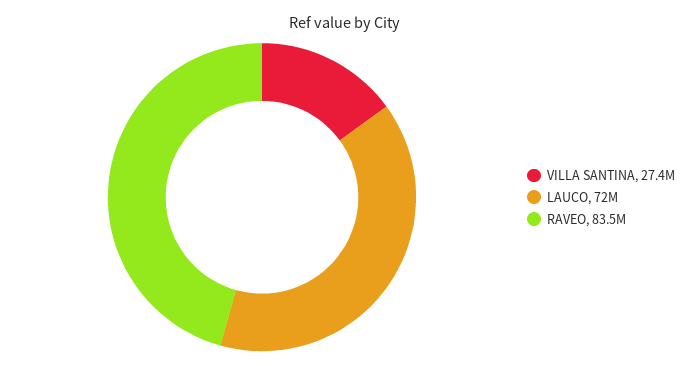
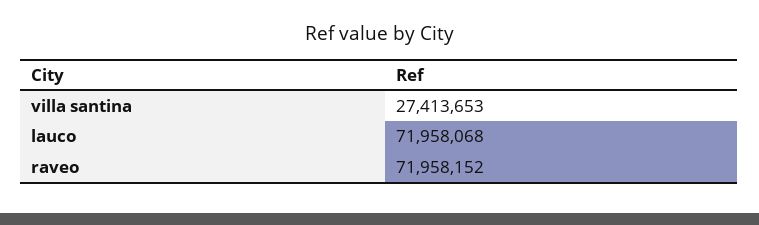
  {
    "VILLA SANTINA": 27413653,
    "LAUCO": 71958068,
-   "RAVEO": 83500000
+   "RAVEO": 71958152
  }

